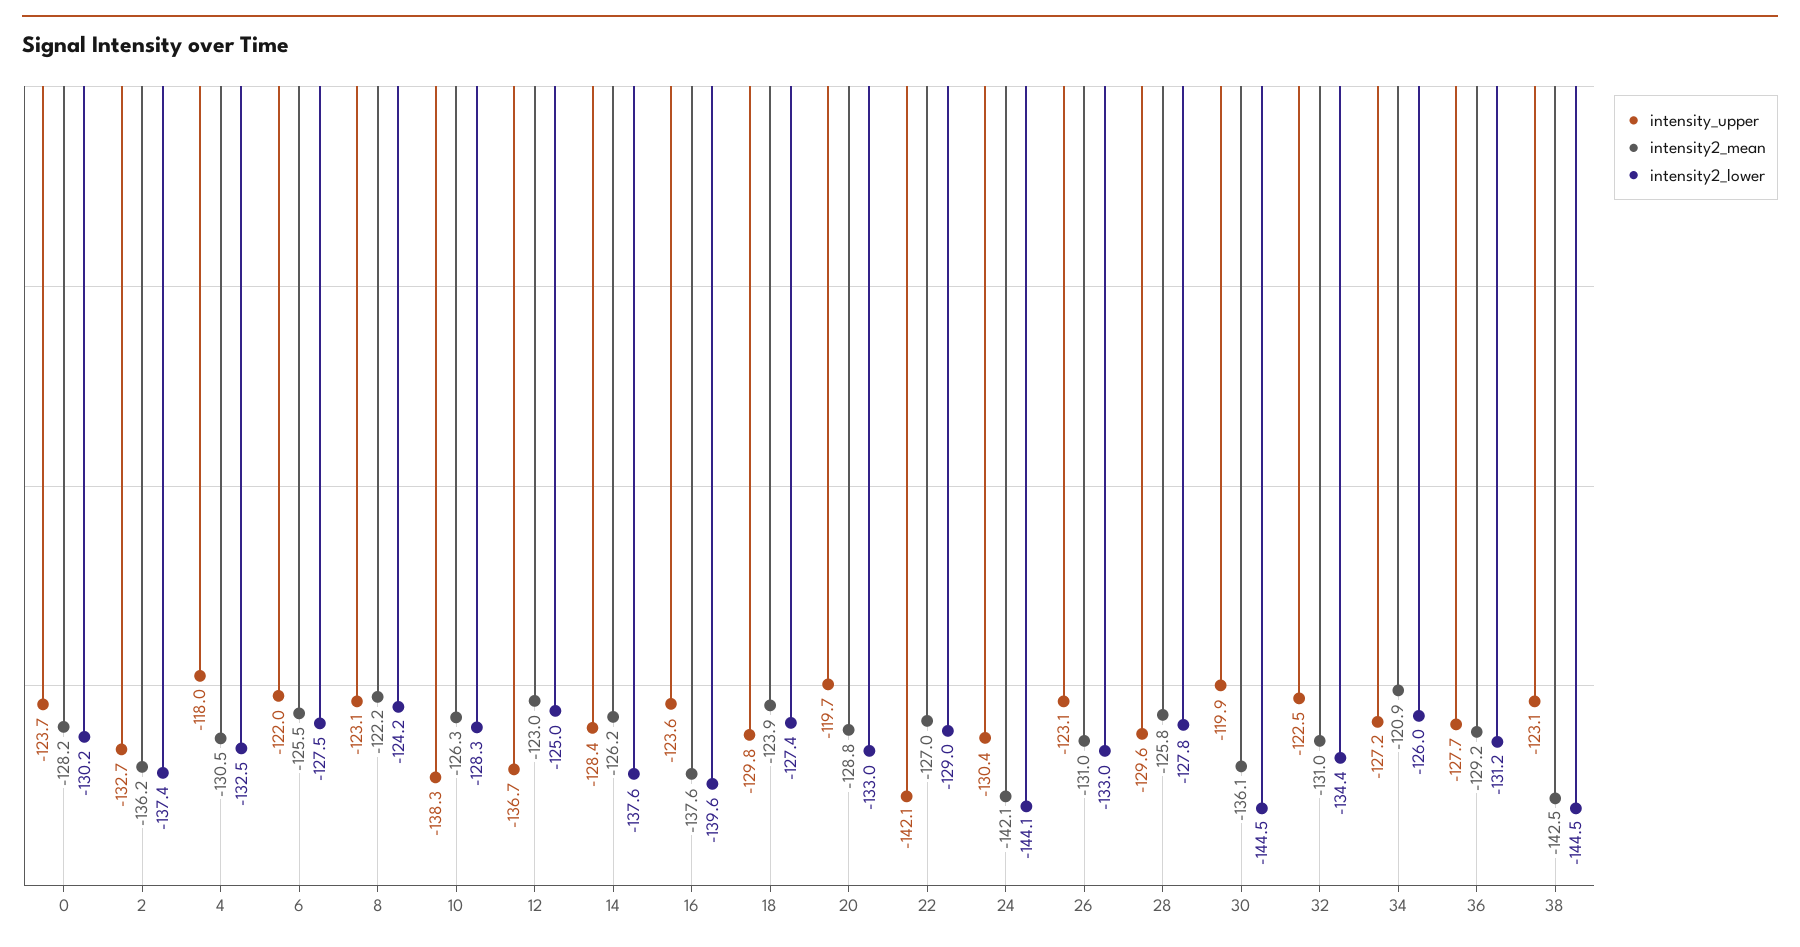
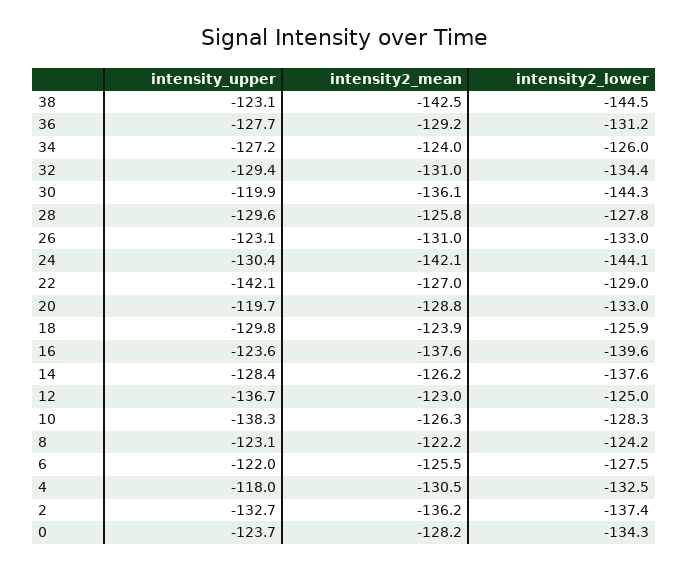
  {
    "intensity_upper": {
      "0": -123.7,
      "2": -132.7,
      "4": -118,
      "6": -122,
      "8": -123.1,
      "10": -138.3,
      "12": -136.7,
      "14": -128.4,
      "16": -123.6,
      "18": -129.8,
      "20": -119.7,
      "22": -142.1,
      "24": -130.4,
      "26": -123.1,
      "28": -129.6,
      "30": -119.9,
-     "32": -122.5,
+     "32": -129.4,
      "34": -127.2,
      "36": -127.7,
      "38": -123.1
    },
    "intensity2_mean": {
      "0": -128.2,
      "2": -136.2,
      "4": -130.5,
      "6": -125.5,
      "8": -122.2,
      "10": -126.3,
      "12": -123,
      "14": -126.2,
      "16": -137.6,
      "18": -123.9,
      "20": -128.8,
      "22": -127,
      "24": -142.1,
      "26": -131,
      "28": -125.8,
      "30": -136.1,
      "32": -131,
-     "34": -120.9,
+     "34": -124,
      "36": -129.2,
      "38": -142.5
    },
    "intensity2_lower": {
-     "0": -130.2,
+     "0": -134.3,
      "2": -137.4,
      "4": -132.5,
      "6": -127.5,
      "8": -124.2,
      "10": -128.3,
      "12": -125,
      "14": -137.6,
      "16": -139.6,
-     "18": -127.4,
+     "18": -125.9,
      "20": -133,
      "22": -129,
      "24": -144.1,
      "26": -133,
      "28": -127.8,
-     "30": -144.5,
+     "30": -144.3,
      "32": -134.4,
      "34": -126,
      "36": -131.2,
      "38": -144.5
    }
  }

